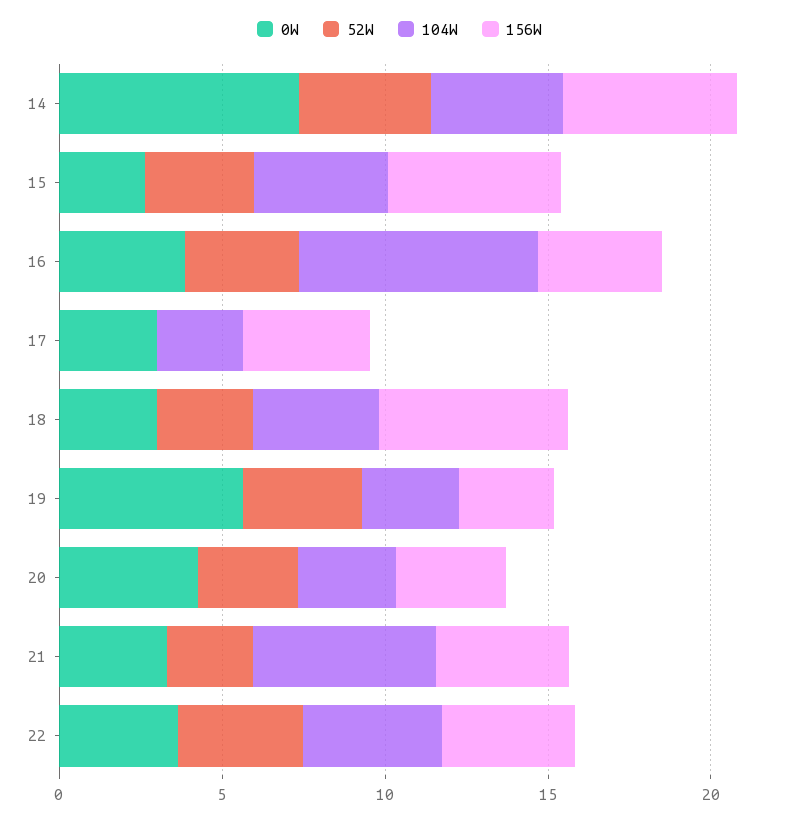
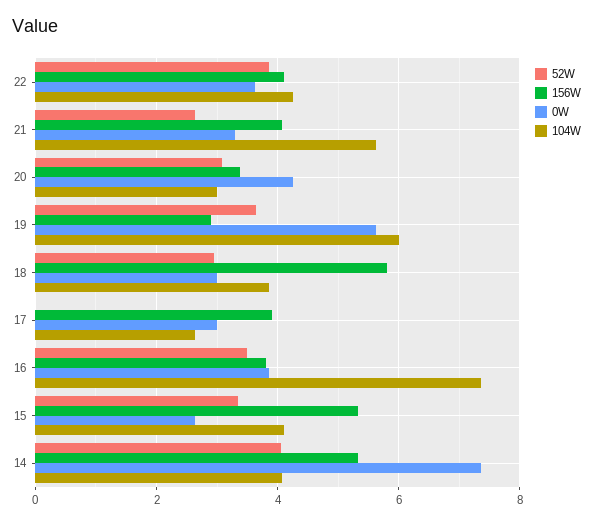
  {
    "0W": {
      "14": 7.4,
      "15": 2.6,
      "16": 3.8,
      "17": 3,
      "18": 3,
      "19": 5.6,
      "20": 4.2,
      "21": 3.4,
      "22": 3.6
    },
    "52W": {
      "14": 4,
      "15": 3.4,
      "16": 3.6,
      "17": 0,
      "18": 3,
      "19": 3.6,
      "20": 3,
      "21": 2.6,
      "22": 3.8
    },
    "104W": {
      "14": 4,
      "15": 4.2,
      "16": 7.4,
      "17": 2.6,
      "18": 3.8,
-     "19": 3,
+     "19": 6,
      "20": 3,
      "21": 5.6,
      "22": 4.2
    },
    "156W": {
      "14": 5.4,
      "15": 5.4,
      "16": 3.8,
      "17": 4,
      "18": 5.8,
      "19": 3,
      "20": 3.4,
      "21": 4,
      "22": 4.2
    }
  }

